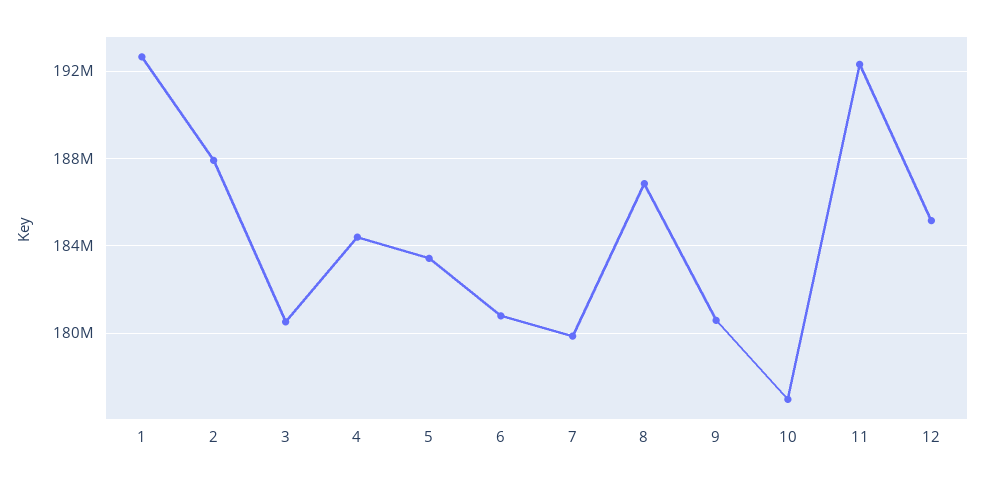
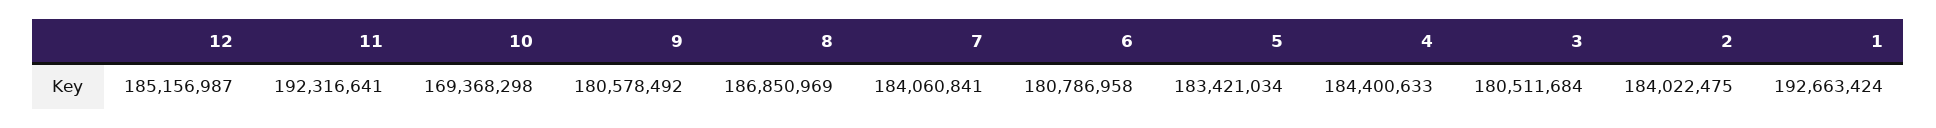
  {
    "1": 192663424,
-   "2": 188000000,
+   "2": 184022475,
    "3": 180511684,
    "4": 184400633,
    "5": 183421034,
    "6": 180786958,
-   "7": 180000000,
+   "7": 184060841,
    "8": 186850969,
    "9": 180578492,
-   "10": 177000000,
+   "10": 169368298,
    "11": 192316641,
    "12": 185156987
  }

